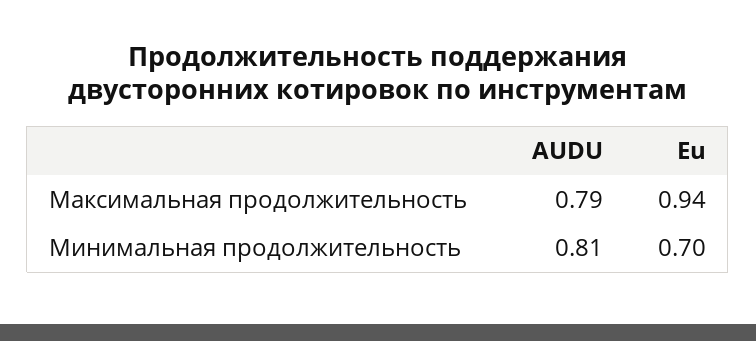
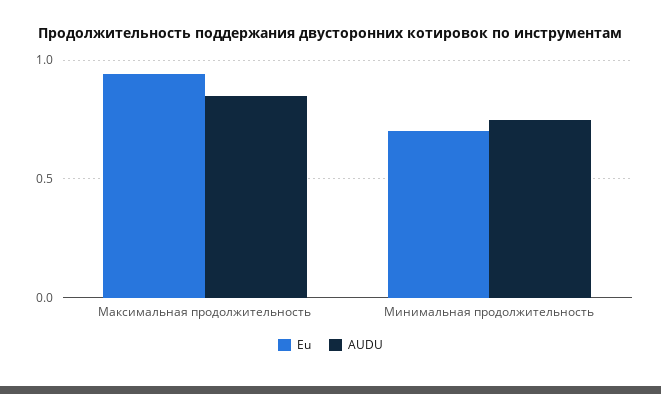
  {
    "AUDU": {
-     "Максимальная продолжительность": 0.79,
+     "Максимальная продолжительность": 0.85,
-     "Минимальная продолжительность": 0.81
+     "Минимальная продолжительность": 0.75
    },
    "Eu": {
      "Максимальная продолжительность": 0.94,
      "Минимальная продолжительность": 0.7
    }
  }

